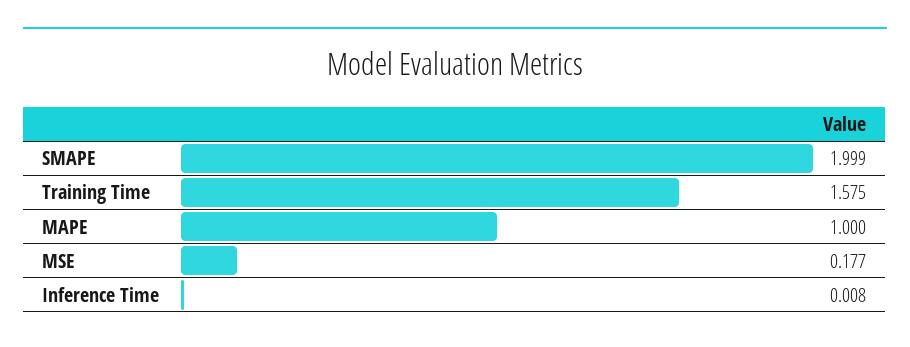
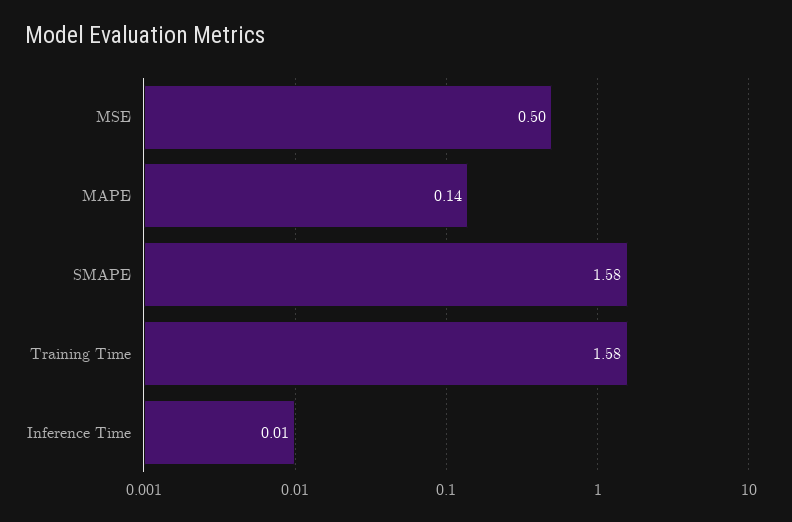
  {
-   "SMAPE": 1.999,
+   "SMAPE": 1.58,
    "Training Time": 1.575,
-   "MAPE": 1,
+   "MAPE": 0.14,
-   "MSE": 0.177,
+   "MSE": 0.5,
    "Inference Time": 0.008
  }

